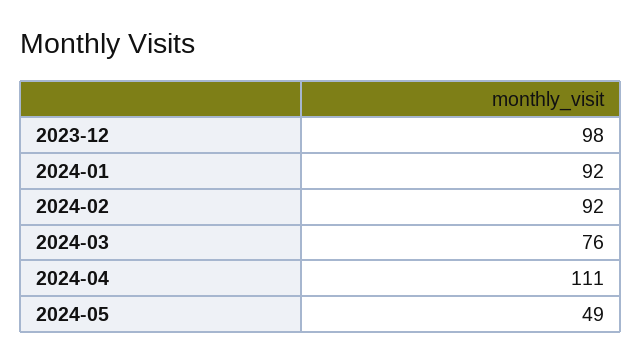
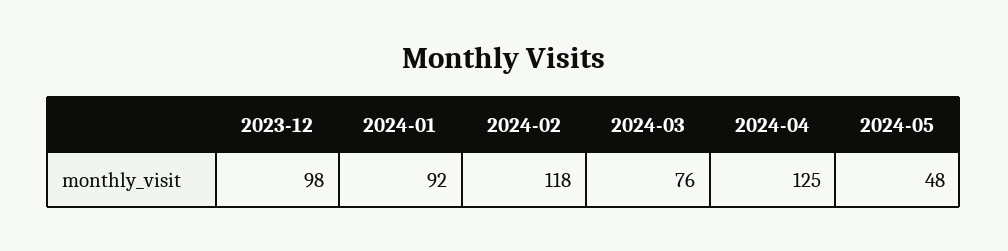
  {
    "2023-12": 98,
    "2024-01": 92,
-   "2024-02": 92,
+   "2024-02": 118,
    "2024-03": 76,
-   "2024-04": 111,
+   "2024-04": 125,
-   "2024-05": 49
+   "2024-05": 48
  }

